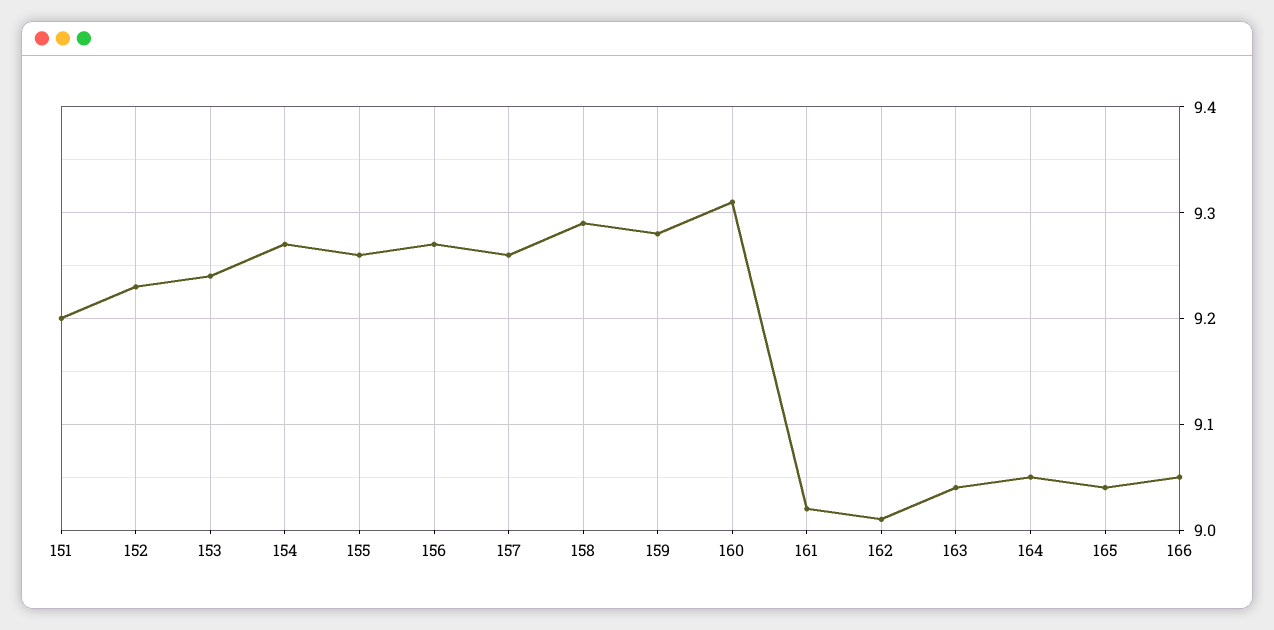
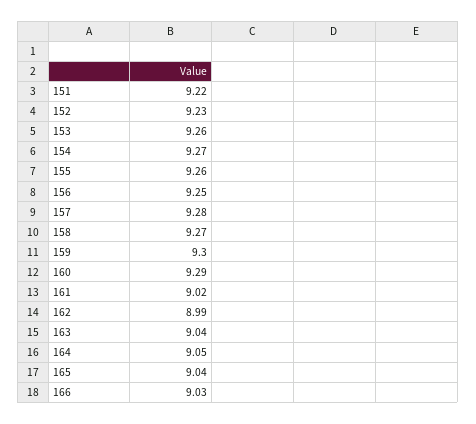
  {
-   "151": 9.2,
+   "151": 9.22,
    "152": 9.23,
-   "153": 9.24,
+   "153": 9.26,
    "154": 9.27,
    "155": 9.26,
-   "156": 9.27,
+   "156": 9.25,
-   "157": 9.26,
+   "157": 9.28,
-   "158": 9.29,
+   "158": 9.27,
-   "159": 9.28,
+   "159": 9.3,
-   "160": 9.31,
+   "160": 9.29,
    "161": 9.02,
-   "162": 9.01,
+   "162": 8.99,
    "163": 9.04,
    "164": 9.05,
    "165": 9.04,
-   "166": 9.05
+   "166": 9.03
  }

